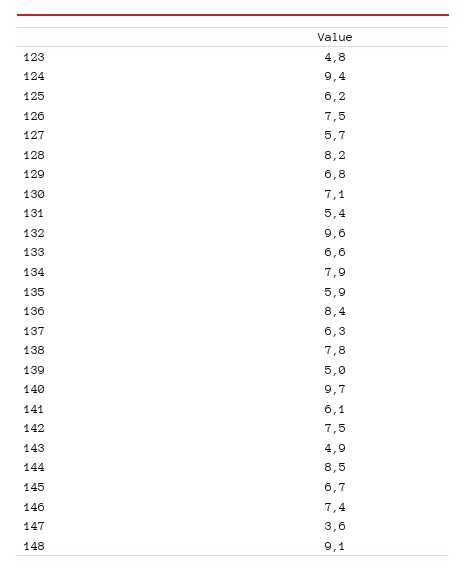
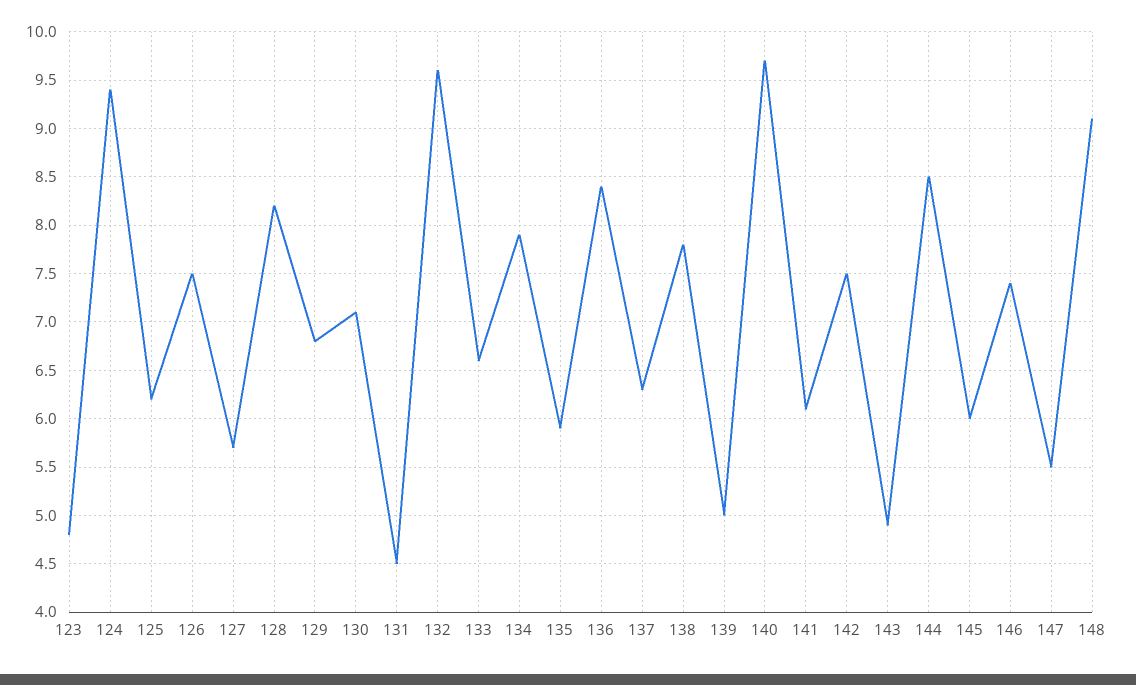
  {
    "123": 4.8,
    "124": 9.4,
    "125": 6.2,
    "126": 7.5,
    "127": 5.7,
    "128": 8.2,
    "129": 6.8,
    "130": 7.1,
-   "131": 5.4,
+   "131": 4.5,
    "132": 9.6,
    "133": 6.6,
    "134": 7.9,
    "135": 5.9,
    "136": 8.4,
    "137": 6.3,
    "138": 7.8,
    "139": 5,
    "140": 9.7,
    "141": 6.1,
    "142": 7.5,
    "143": 4.9,
    "144": 8.5,
-   "145": 6.7,
+   "145": 6,
    "146": 7.4,
-   "147": 3.6,
+   "147": 5.5,
    "148": 9.1
  }

